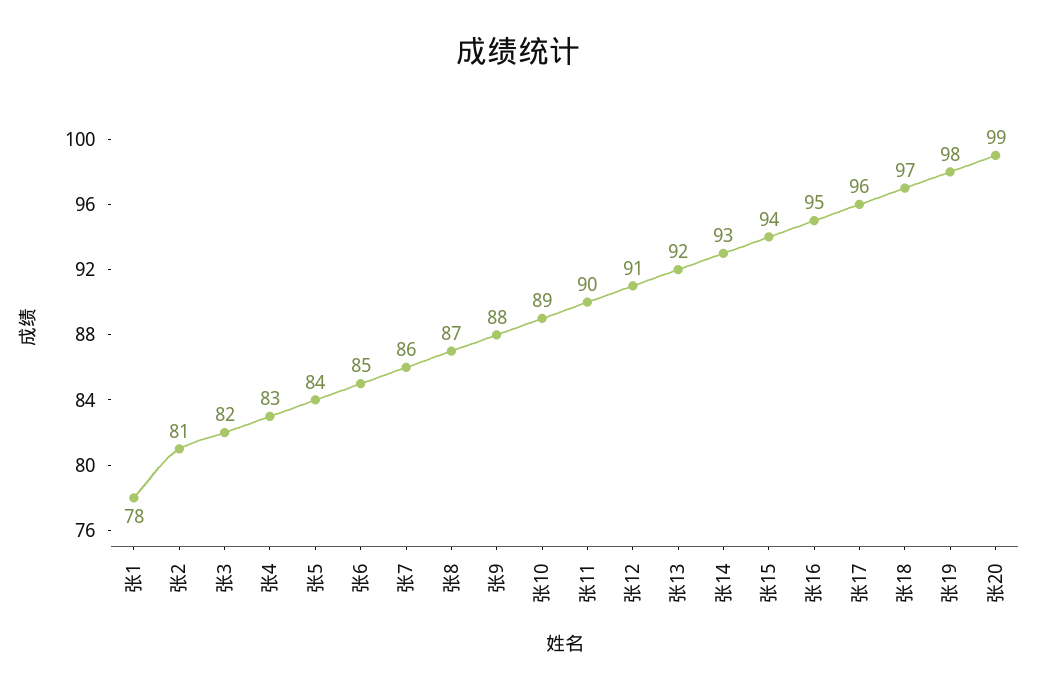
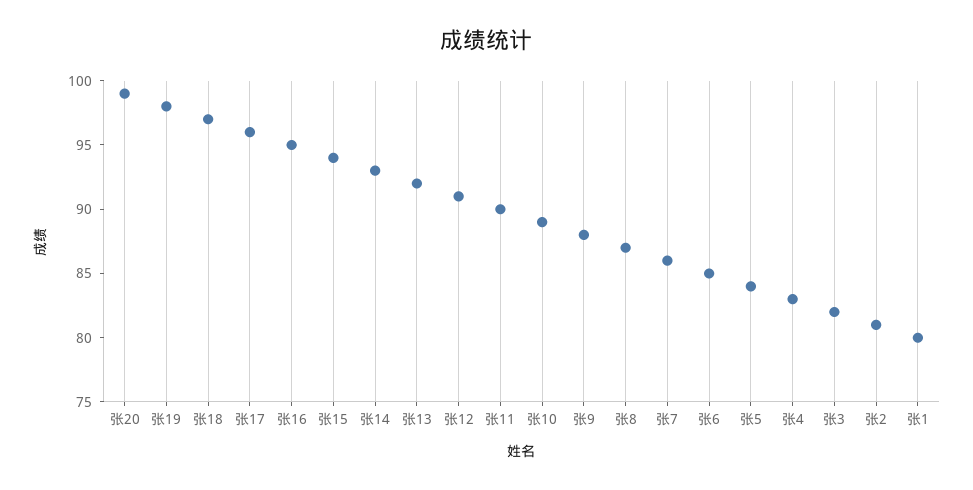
  {
-   "张1": 78,
+   "张1": 80,
    "张2": 81,
    "张3": 82,
    "张4": 83,
    "张5": 84,
    "张6": 85,
    "张7": 86,
    "张8": 87,
    "张9": 88,
    "张10": 89,
    "张11": 90,
    "张12": 91,
    "张13": 92,
    "张14": 93,
    "张15": 94,
    "张16": 95,
    "张17": 96,
    "张18": 97,
    "张19": 98,
    "张20": 99
  }

